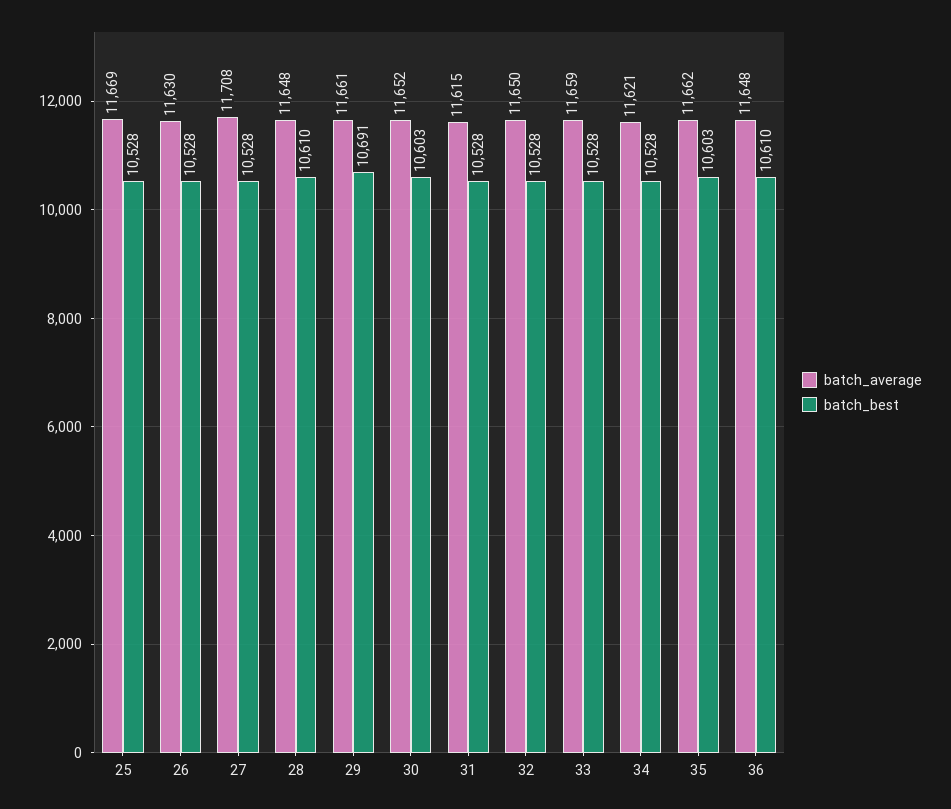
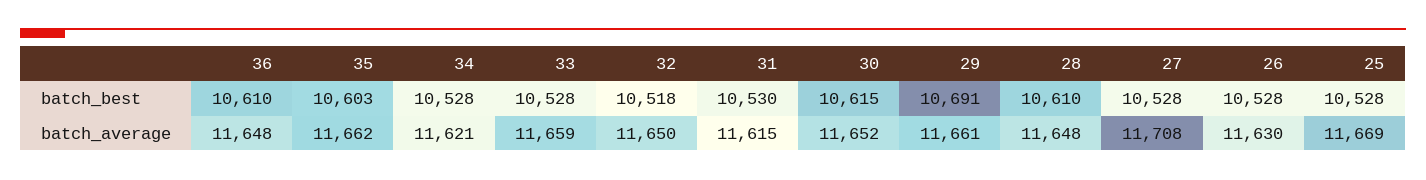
  {
    "batch_average": {
      "25": 11669,
      "26": 11630,
      "27": 11708,
      "28": 11648,
      "29": 11661,
      "30": 11652,
      "31": 11615,
      "32": 11650,
      "33": 11659,
      "34": 11621,
      "35": 11662,
      "36": 11648
    },
    "batch_best": {
      "25": 10528,
      "26": 10528,
      "27": 10528,
      "28": 10610,
      "29": 10691,
-     "30": 10603,
+     "30": 10615,
-     "31": 10528,
+     "31": 10530,
-     "32": 10528,
+     "32": 10518,
      "33": 10528,
      "34": 10528,
      "35": 10603,
      "36": 10610
    }
  }

